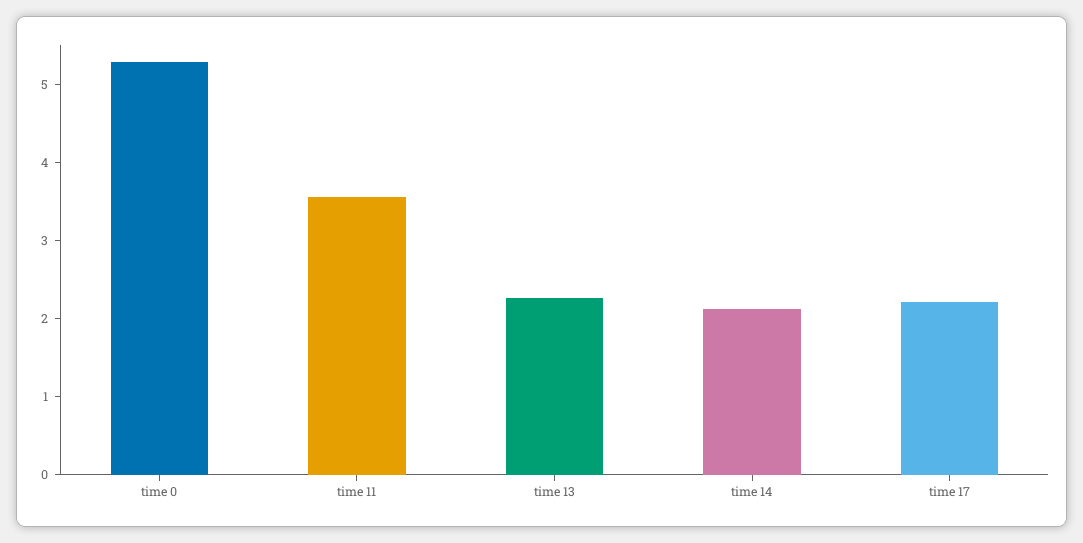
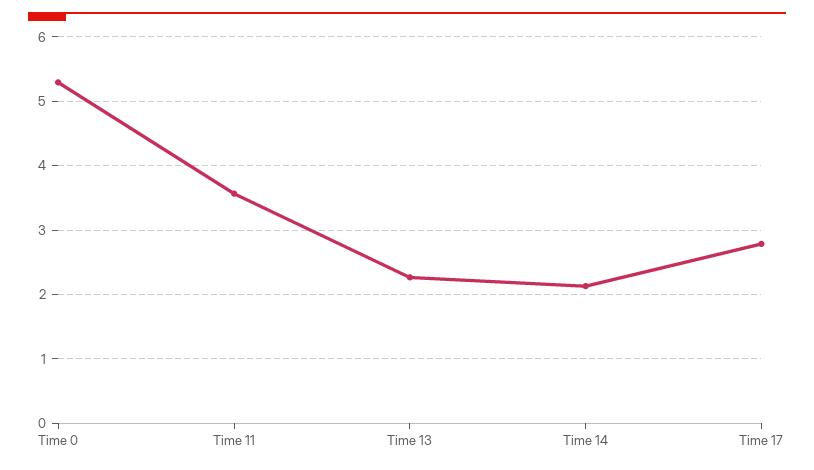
  {
    "time 0": 5.3,
    "time 11": 3.6,
    "time 13": 2.3,
    "time 14": 2.1,
-   "time 17": 2.2
+   "time 17": 2.8
  }

